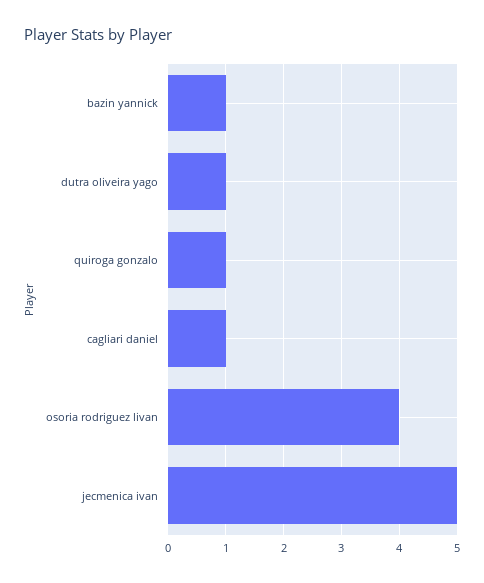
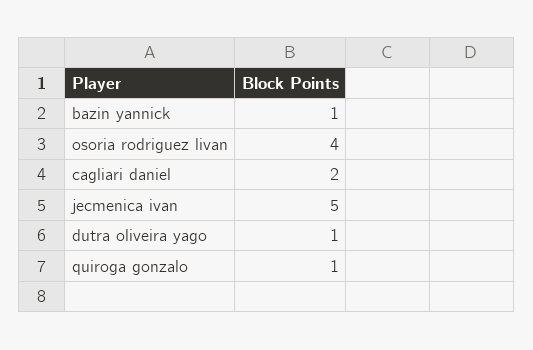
  {
    "bazin yannick": 1,
    "dutra oliveira yago": 1,
    "quiroga gonzalo": 1,
-   "cagliari daniel": 1,
+   "cagliari daniel": 2,
    "osoria rodriguez livan": 4,
    "jecmenica ivan": 5
  }

